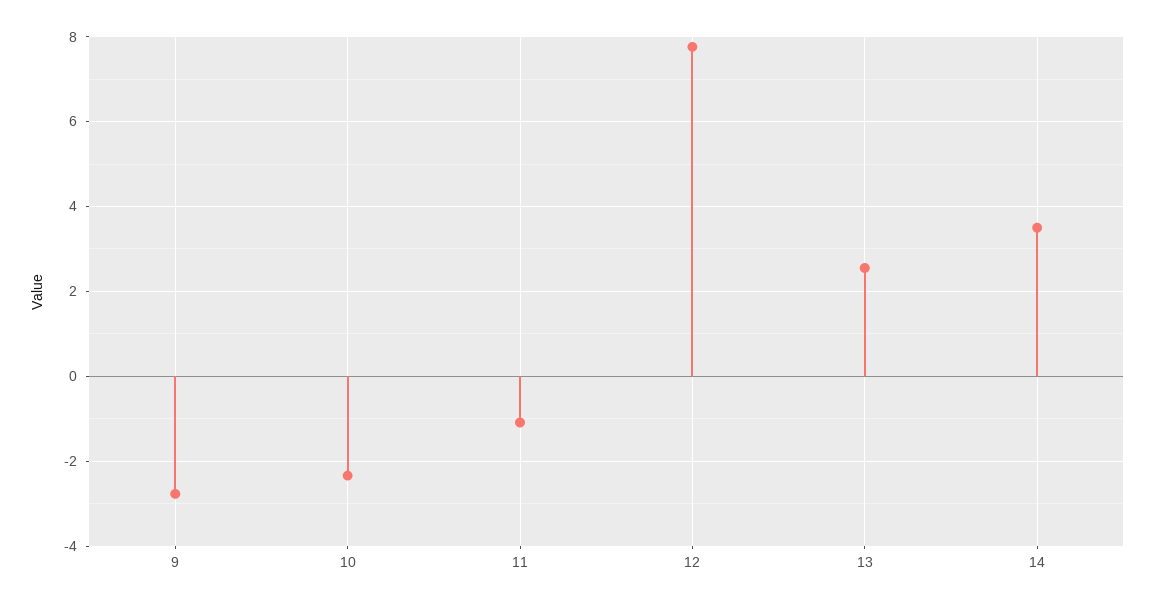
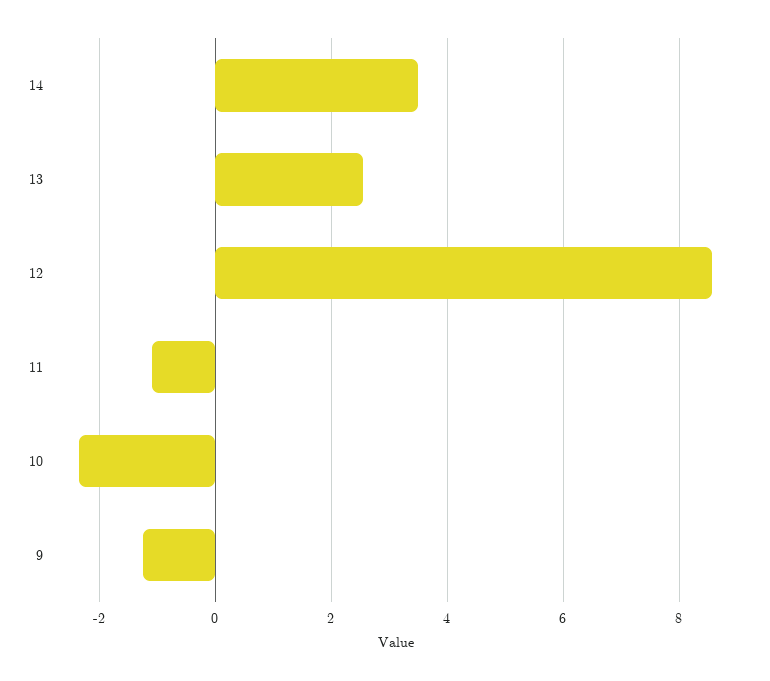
  {
-   "9": -2.8,
+   "9": -1.2,
    "10": -2.4,
    "11": -1,
-   "12": 7.8,
+   "12": 8.6,
    "13": 2.6,
    "14": 3.6
  }

